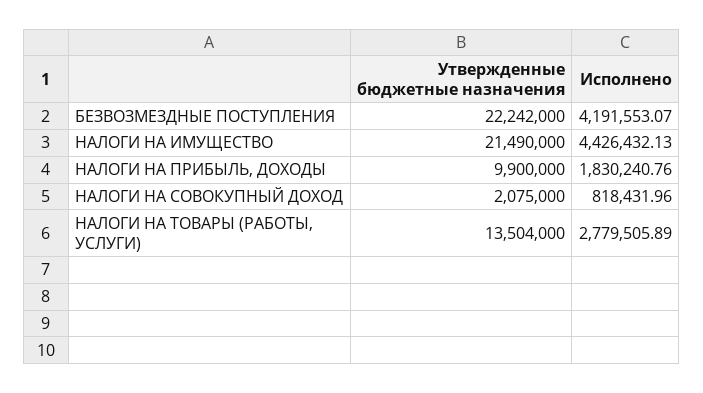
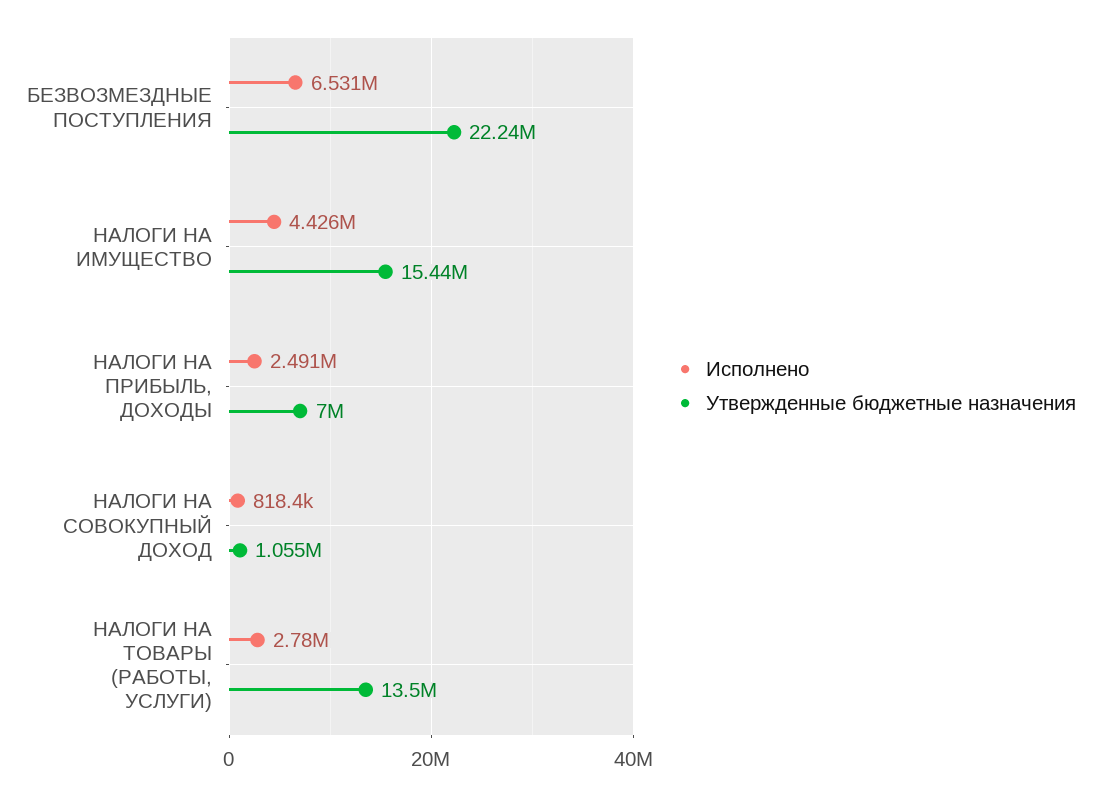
  {
    "Утвержденные бюджетные назначения": {
      "БЕЗВОЗМЕЗДНЫЕ ПОСТУПЛЕНИЯ": 22242000,
-     "НАЛОГИ НА ИМУЩЕСТВО": 21490000,
+     "НАЛОГИ НА ИМУЩЕСТВО": 15440000,
-     "НАЛОГИ НА ПРИБЫЛЬ, ДОХОДЫ": 9900000,
+     "НАЛОГИ НА ПРИБЫЛЬ, ДОХОДЫ": 7000000,
-     "НАЛОГИ НА СОВОКУПНЫЙ ДОХОД": 2075000,
+     "НАЛОГИ НА СОВОКУПНЫЙ ДОХОД": 1055000,
      "НАЛОГИ НА ТОВАРЫ (РАБОТЫ, УСЛУГИ)": 13504000
    },
    "Исполнено": {
-     "БЕЗВОЗМЕЗДНЫЕ ПОСТУПЛЕНИЯ": 4191553.07,
+     "БЕЗВОЗМЕЗДНЫЕ ПОСТУПЛЕНИЯ": 6531000,
      "НАЛОГИ НА ИМУЩЕСТВО": 4426432.13,
-     "НАЛОГИ НА ПРИБЫЛЬ, ДОХОДЫ": 1830240.76,
+     "НАЛОГИ НА ПРИБЫЛЬ, ДОХОДЫ": 2491000,
      "НАЛОГИ НА СОВОКУПНЫЙ ДОХОД": 818431.96,
      "НАЛОГИ НА ТОВАРЫ (РАБОТЫ, УСЛУГИ)": 2779505.89
    }
  }

